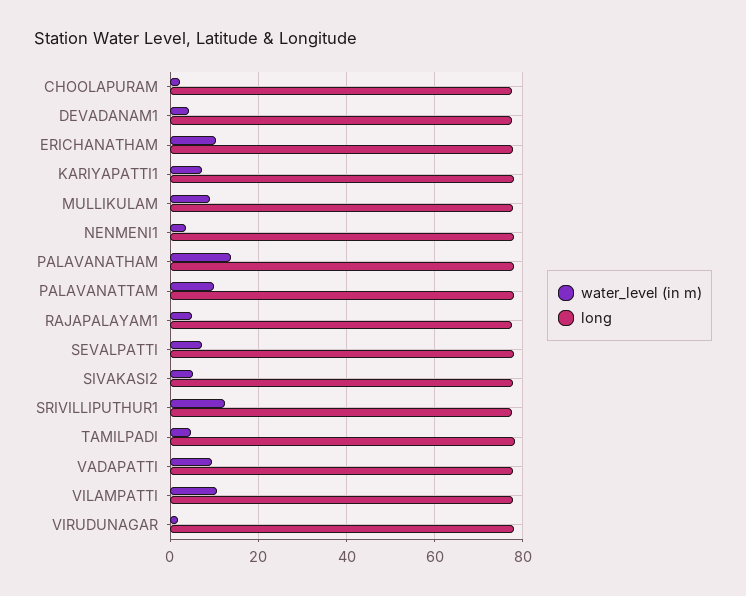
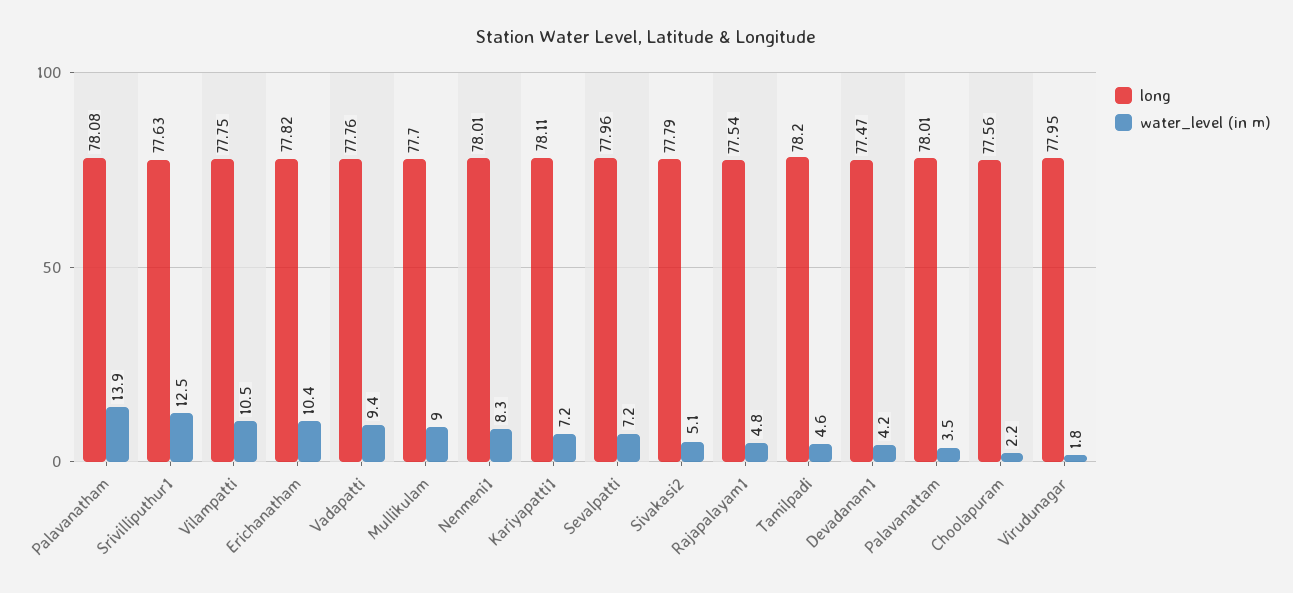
  {
    "water_level (in m)": {
      "CHOOLAPURAM": 2.2,
      "DEVADANAM1": 4.2,
      "ERICHANATHAM": 10.4,
      "KARIYAPATTI1": 7.2,
      "MULLIKULAM": 9,
-     "NENMENI1": 4,
+     "NENMENI1": 8.3,
      "PALAVANATHAM": 13.9,
-     "PALAVANATTAM": 10,
+     "PALAVANATTAM": 3.5,
      "RAJAPALAYAM1": 4.8,
      "SEVALPATTI": 7.2,
      "SIVAKASI2": 5.1,
      "SRIVILLIPUTHUR1": 12.5,
      "TAMILPADI": 4.6,
      "VADAPATTI": 9.4,
      "VILAMPATTI": 10.5,
      "VIRUDUNAGAR": 1.8
    },
    "long": {
      "CHOOLAPURAM": 77.56,
      "DEVADANAM1": 77.47,
      "ERICHANATHAM": 77.82,
      "KARIYAPATTI1": 78.11,
      "MULLIKULAM": 77.7,
      "NENMENI1": 78.01,
      "PALAVANATHAM": 78.08,
      "PALAVANATTAM": 78.01,
      "RAJAPALAYAM1": 77.54,
      "SEVALPATTI": 77.96,
      "SIVAKASI2": 77.79,
      "SRIVILLIPUTHUR1": 77.63,
      "TAMILPADI": 78.2,
      "VADAPATTI": 77.76,
      "VILAMPATTI": 77.75,
      "VIRUDUNAGAR": 77.95
    }
  }

